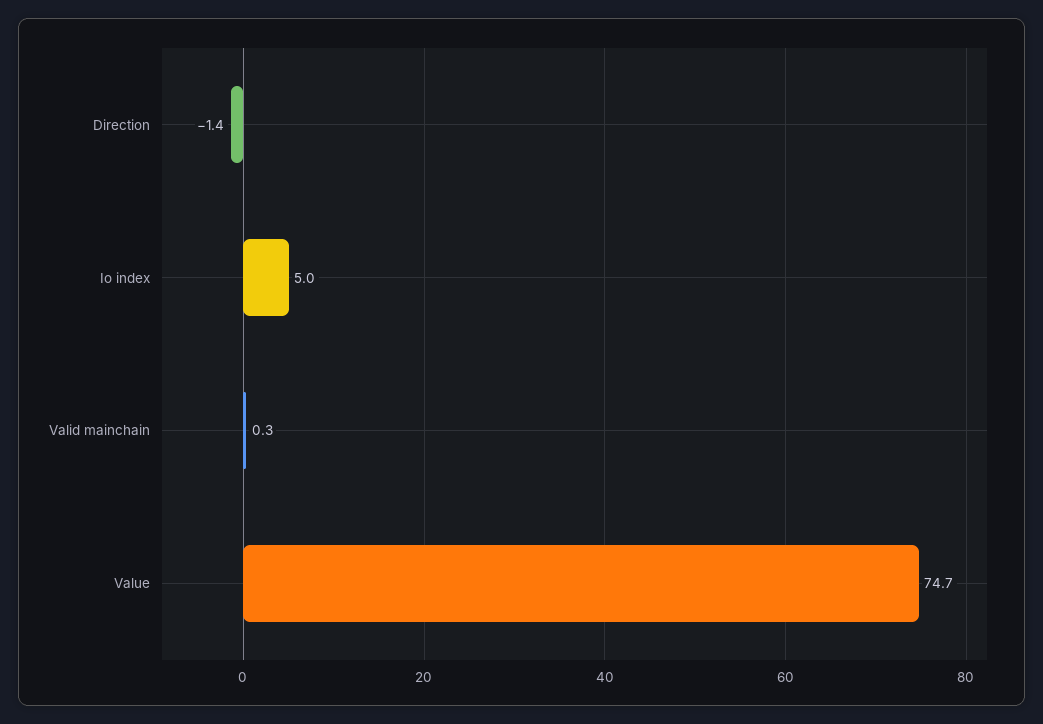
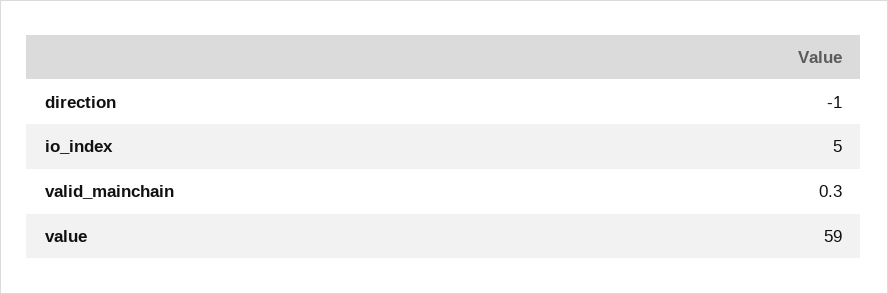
  {
-   "Direction": -1.4,
+   "Direction": -1,
    "Io index": 5,
    "Valid mainchain": 0.3,
-   "Value": 74.7
+   "Value": 59
  }

